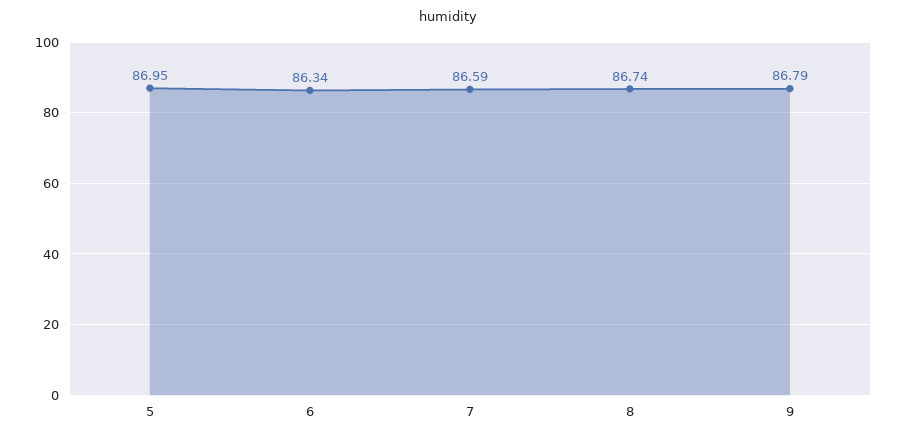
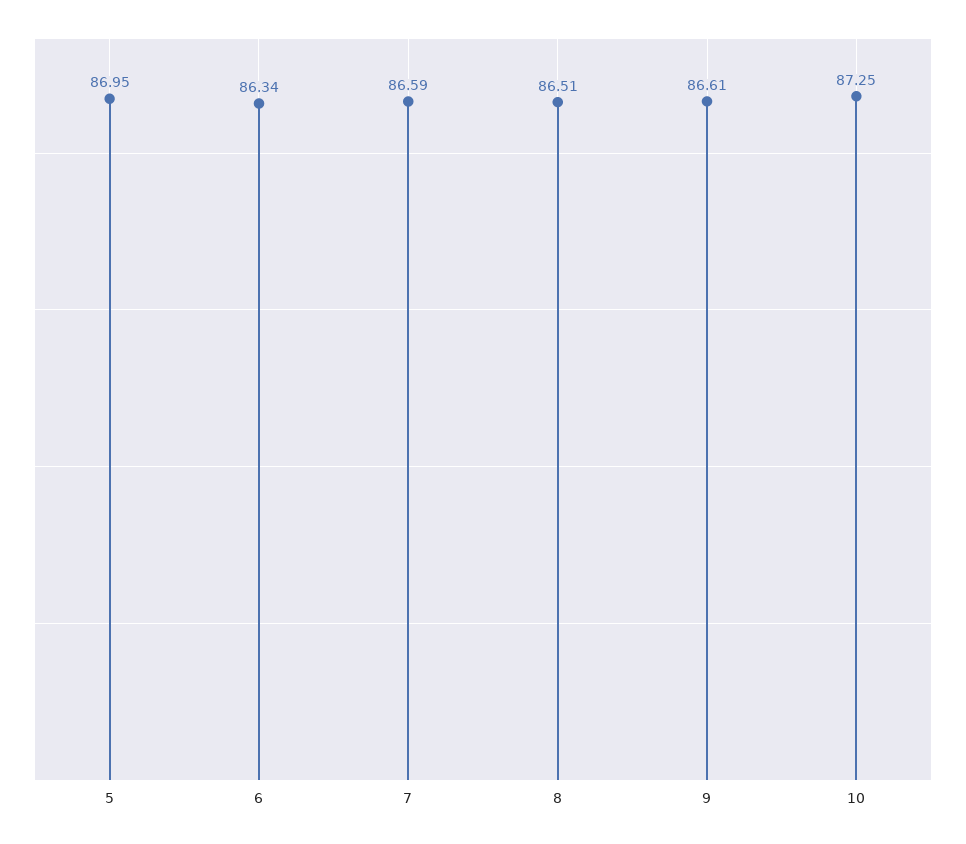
  {
    "5": 86.95,
    "6": 86.34,
    "7": 86.59,
-   "8": 86.74,
+   "8": 86.51,
-   "9": 86.79
+   "9": 86.61,
+   "10": 87.25
  }

